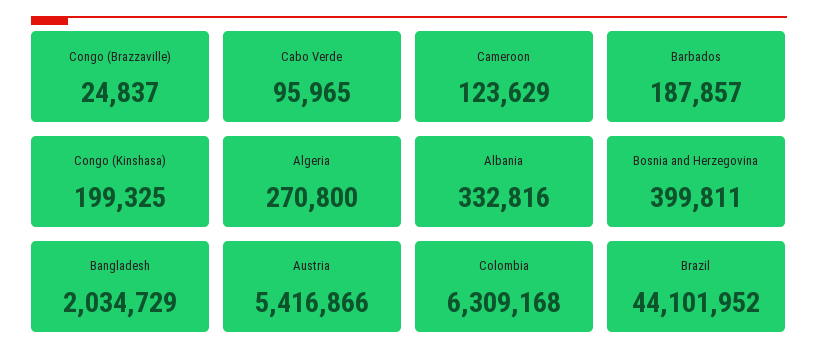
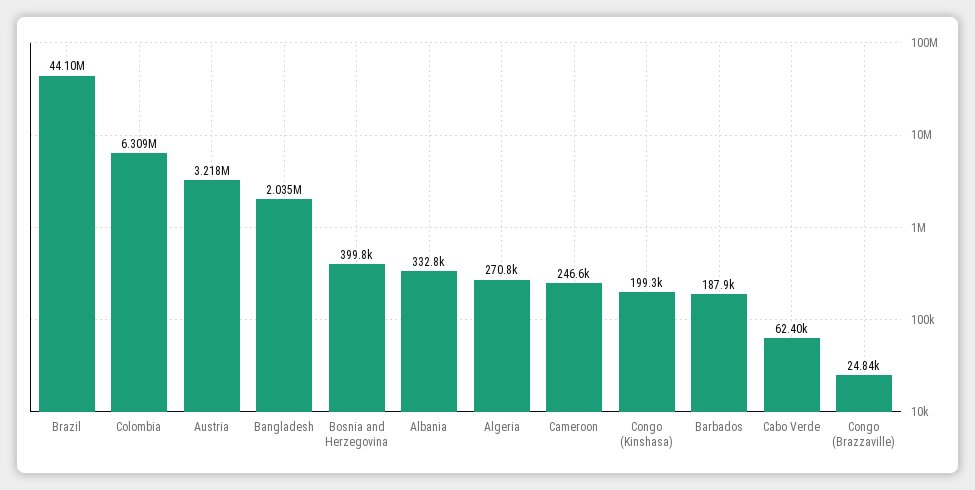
  {
    "Congo (Brazzaville)": 24837,
-   "Cabo Verde": 95965,
+   "Cabo Verde": 62400,
-   "Cameroon": 123629,
+   "Cameroon": 246600,
    "Barbados": 187857,
    "Congo (Kinshasa)": 199325,
    "Algeria": 270800,
    "Albania": 332816,
    "Bosnia and Herzegovina": 399811,
    "Bangladesh": 2034729,
-   "Austria": 5416866,
+   "Austria": 3218000,
    "Colombia": 6309168,
    "Brazil": 44101952
  }

